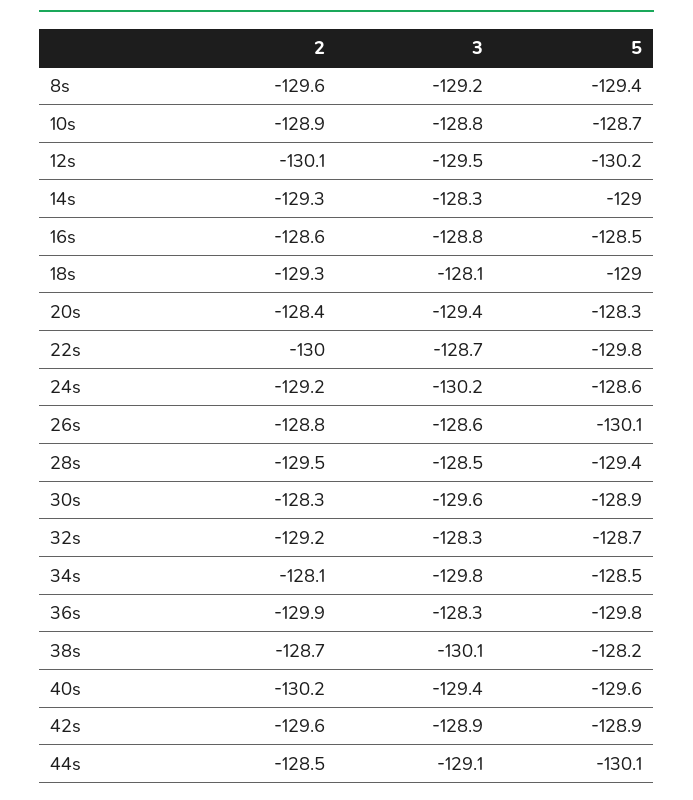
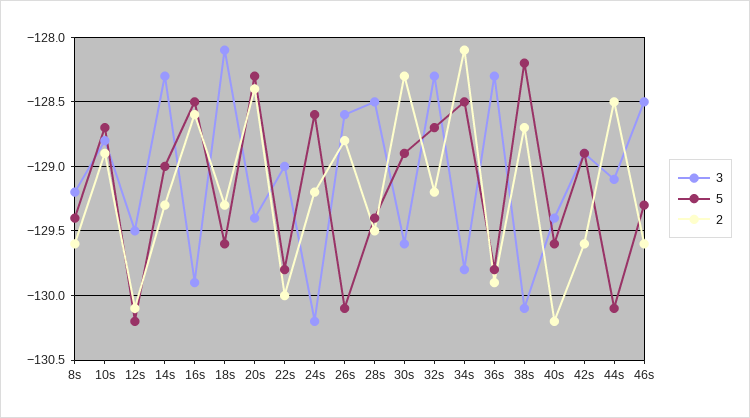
  {
    "2": {
      "8s": -129.6,
      "10s": -128.9,
      "12s": -130.1,
      "14s": -129.3,
      "16s": -128.6,
      "18s": -129.3,
      "20s": -128.4,
      "22s": -130,
      "24s": -129.2,
      "26s": -128.8,
      "28s": -129.5,
      "30s": -128.3,
      "32s": -129.2,
      "34s": -128.1,
      "36s": -129.9,
      "38s": -128.7,
      "40s": -130.2,
      "42s": -129.6,
-     "44s": -128.5
+     "44s": -128.5,
+     "46s": -129.6
    },
    "3": {
      "8s": -129.2,
      "10s": -128.8,
      "12s": -129.5,
      "14s": -128.3,
-     "16s": -128.8,
+     "16s": -129.9,
      "18s": -128.1,
      "20s": -129.4,
-     "22s": -128.7,
+     "22s": -129,
      "24s": -130.2,
      "26s": -128.6,
      "28s": -128.5,
      "30s": -129.6,
      "32s": -128.3,
      "34s": -129.8,
      "36s": -128.3,
      "38s": -130.1,
      "40s": -129.4,
      "42s": -128.9,
-     "44s": -129.1
+     "44s": -129.1,
+     "46s": -128.5
    },
    "5": {
      "8s": -129.4,
      "10s": -128.7,
      "12s": -130.2,
      "14s": -129,
      "16s": -128.5,
-     "18s": -129,
+     "18s": -129.6,
      "20s": -128.3,
      "22s": -129.8,
      "24s": -128.6,
      "26s": -130.1,
      "28s": -129.4,
      "30s": -128.9,
      "32s": -128.7,
      "34s": -128.5,
      "36s": -129.8,
      "38s": -128.2,
      "40s": -129.6,
      "42s": -128.9,
-     "44s": -130.1
+     "44s": -130.1,
+     "46s": -129.3
    }
  }

